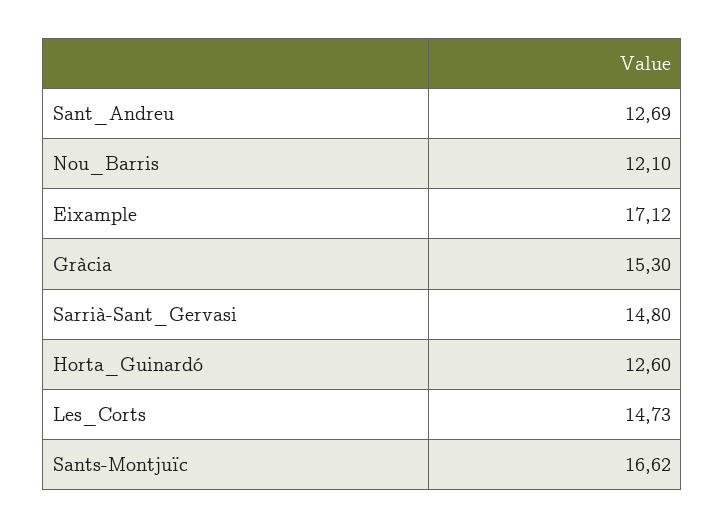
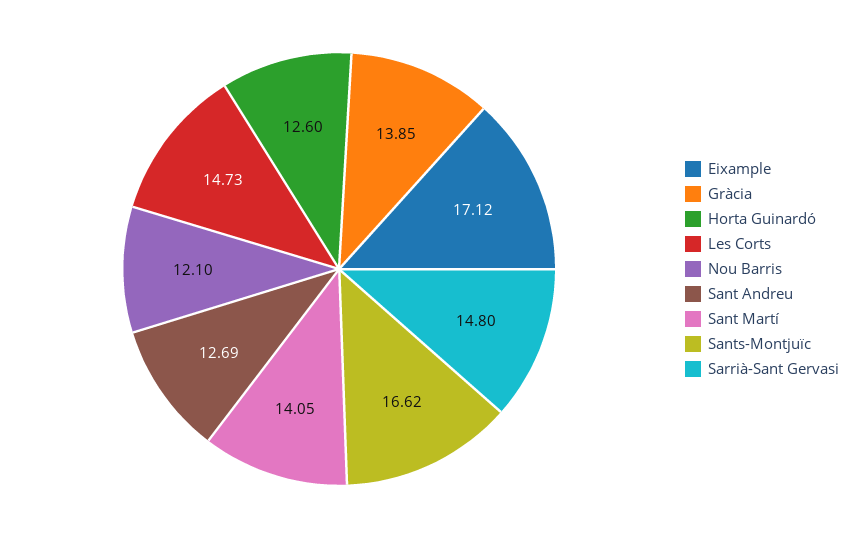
  {
    "Sant_Andreu": 12.69,
    "Nou_Barris": 12.1,
    "Eixample": 17.12,
-   "Gràcia": 15.3,
+   "Gràcia": 13.85,
    "Sarrià-Sant_Gervasi": 14.8,
    "Horta_Guinardó": 12.6,
    "Les_Corts": 14.73,
-   "Sants-Montjuïc": 16.62
+   "Sants-Montjuïc": 16.62,
+   "Sant Martí": 14.05
  }

